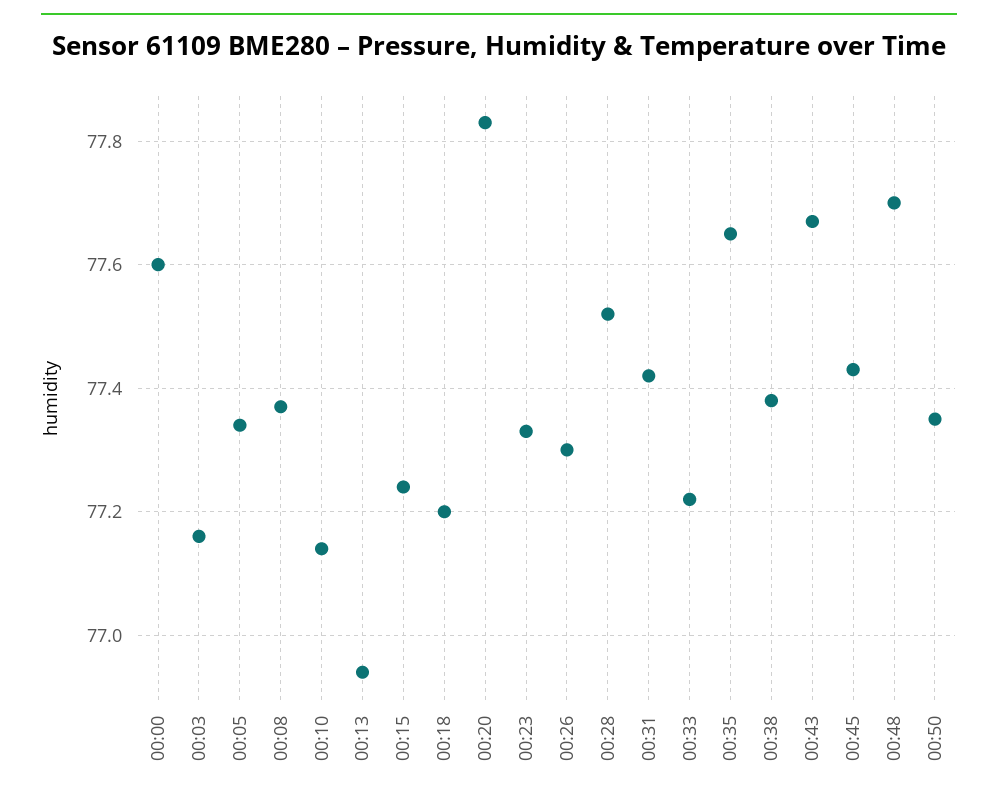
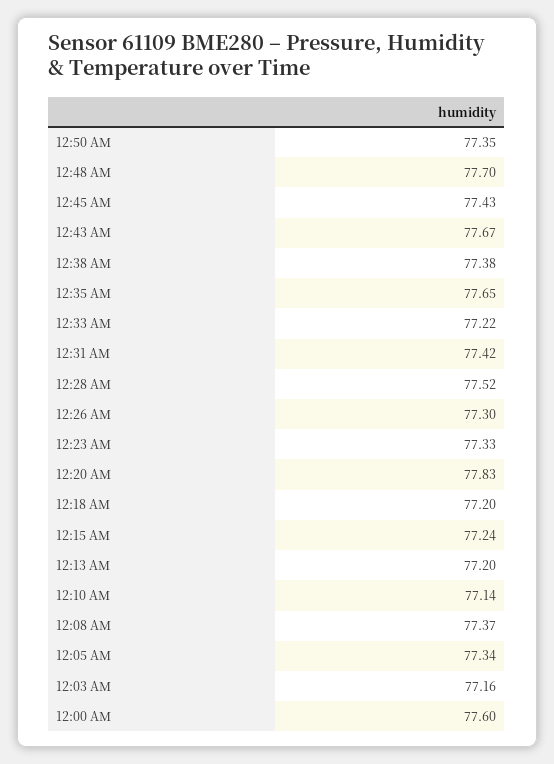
  {
    "00:00": 77.6,
    "00:03": 77.16,
    "00:05": 77.34,
    "00:08": 77.37,
    "00:10": 77.14,
-   "00:13": 76.95,
+   "00:13": 77.2,
    "00:15": 77.24,
    "00:18": 77.2,
    "00:20": 77.83,
    "00:23": 77.33,
    "00:26": 77.3,
    "00:28": 77.52,
    "00:31": 77.42,
    "00:33": 77.22,
    "00:35": 77.65,
    "00:38": 77.38,
    "00:43": 77.67,
    "00:45": 77.43,
    "00:48": 77.7,
    "00:50": 77.35
  }

